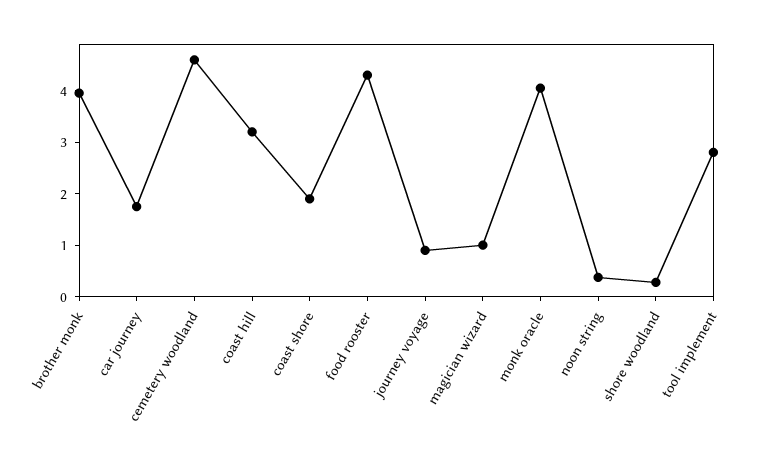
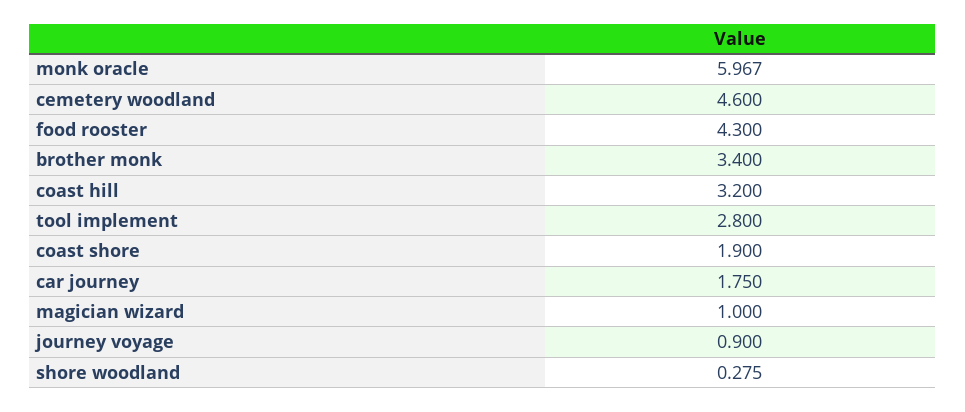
  {
-   "brother monk": 4,
+   "brother monk": 3.4,
    "car journey": 1.75,
    "cemetery woodland": 4.6,
    "coast hill": 3.2,
    "coast shore": 1.9,
    "food rooster": 4.3,
    "journey voyage": 0.9,
    "magician wizard": 1,
-   "monk oracle": 4,
+   "monk oracle": 5.967,
-   "noon string": 0.4,
    "shore woodland": 0.275,
    "tool implement": 2.8
  }

